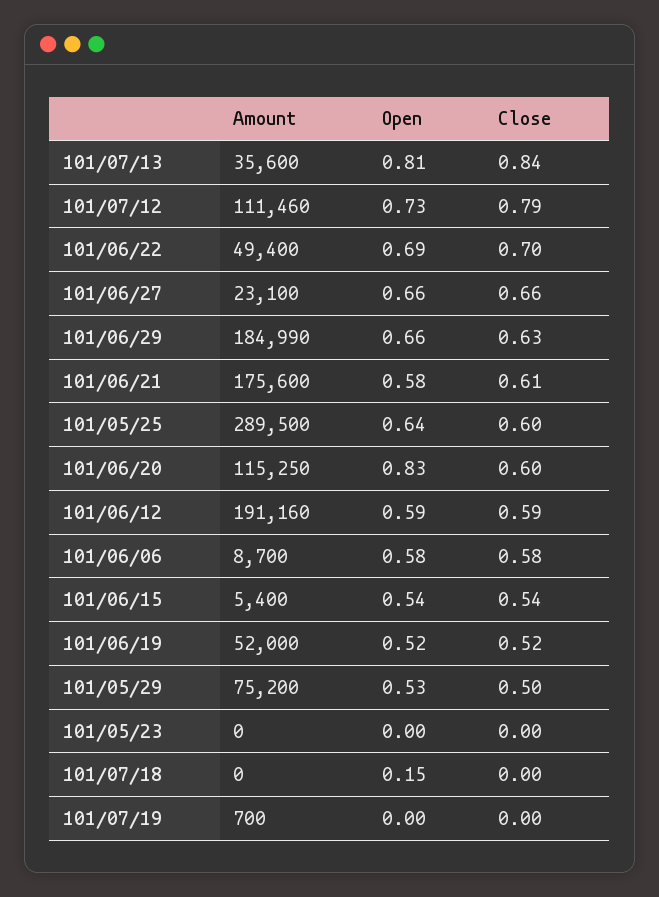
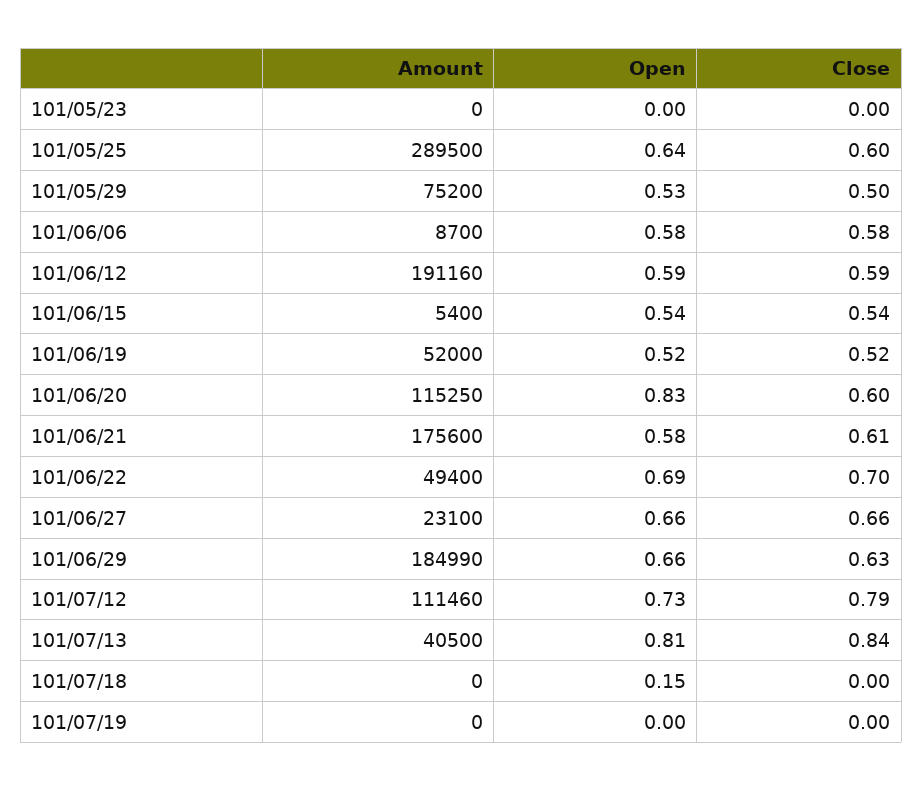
  {
    "Amount": {
-     "101/07/13": 35600,
+     "101/07/13": 40500,
      "101/07/12": 111460,
      "101/06/22": 49400,
      "101/06/27": 23100,
      "101/06/29": 184990,
      "101/06/21": 175600,
      "101/05/25": 289500,
      "101/06/20": 115250,
      "101/06/12": 191160,
      "101/06/06": 8700,
      "101/06/15": 5400,
      "101/06/19": 52000,
      "101/05/29": 75200,
      "101/05/23": 0,
      "101/07/18": 0,
-     "101/07/19": 700
+     "101/07/19": 0
    },
    "Open": {
      "101/07/13": 0.81,
      "101/07/12": 0.73,
      "101/06/22": 0.69,
      "101/06/27": 0.66,
      "101/06/29": 0.66,
      "101/06/21": 0.58,
      "101/05/25": 0.64,
      "101/06/20": 0.83,
      "101/06/12": 0.59,
      "101/06/06": 0.58,
      "101/06/15": 0.54,
      "101/06/19": 0.52,
      "101/05/29": 0.53,
      "101/05/23": 0,
      "101/07/18": 0.15,
      "101/07/19": 0
    },
    "Close": {
      "101/07/13": 0.84,
      "101/07/12": 0.79,
      "101/06/22": 0.7,
      "101/06/27": 0.66,
      "101/06/29": 0.63,
      "101/06/21": 0.61,
      "101/05/25": 0.6,
      "101/06/20": 0.6,
      "101/06/12": 0.59,
      "101/06/06": 0.58,
      "101/06/15": 0.54,
      "101/06/19": 0.52,
      "101/05/29": 0.5,
      "101/05/23": 0,
      "101/07/18": 0,
      "101/07/19": 0
    }
  }

